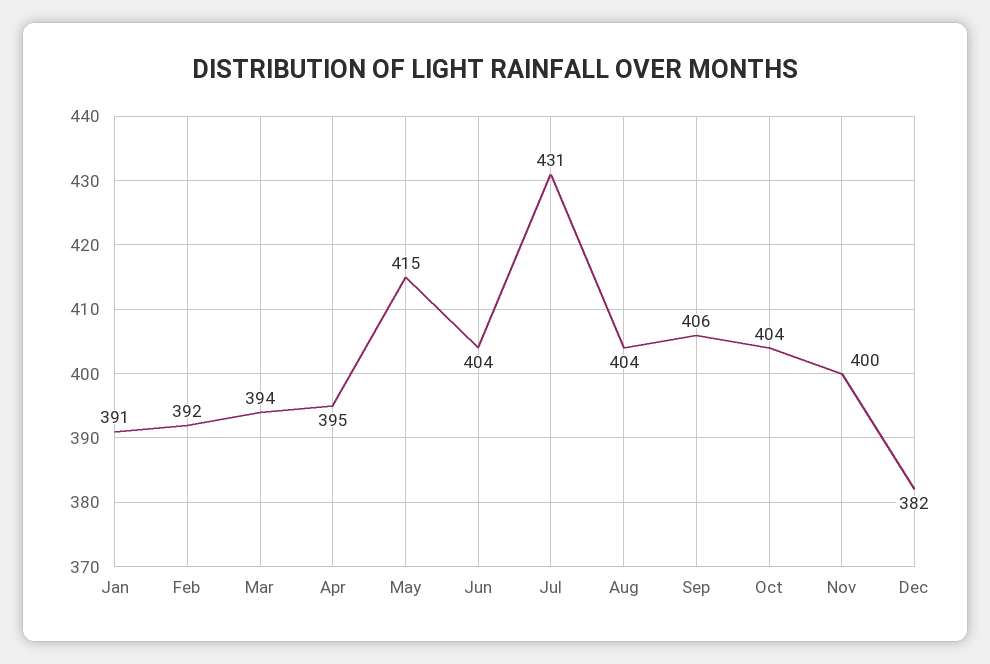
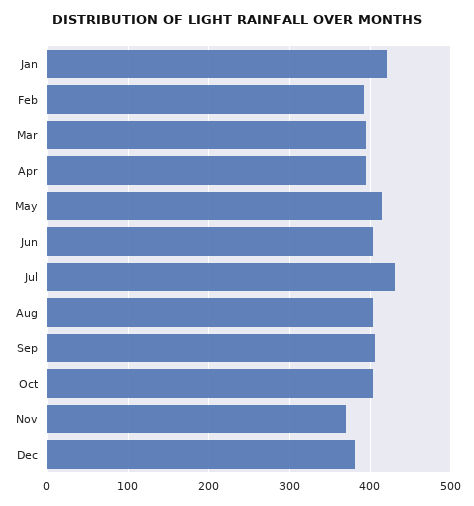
  {
-   "Jan": 391,
+   "Jan": 420,
    "Feb": 392,
    "Mar": 394,
    "Apr": 395,
    "May": 415,
    "Jun": 404,
    "Jul": 431,
    "Aug": 404,
    "Sep": 406,
    "Oct": 404,
-   "Nov": 400,
+   "Nov": 370,
    "Dec": 382
  }

